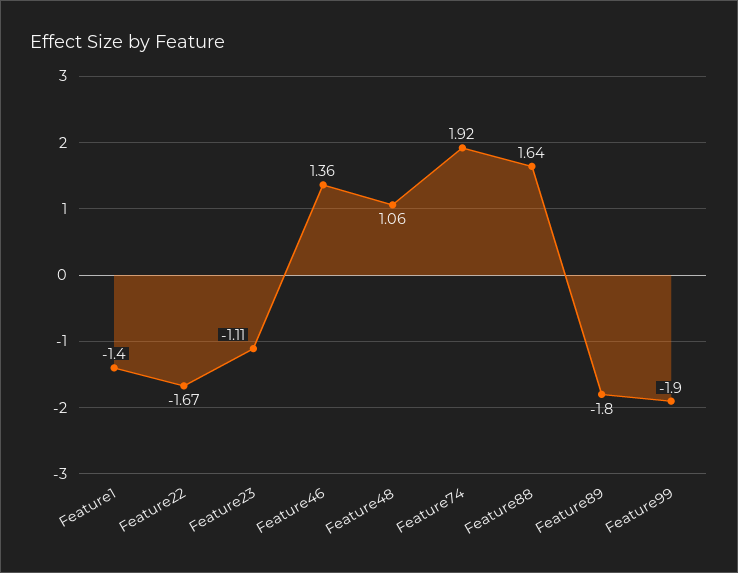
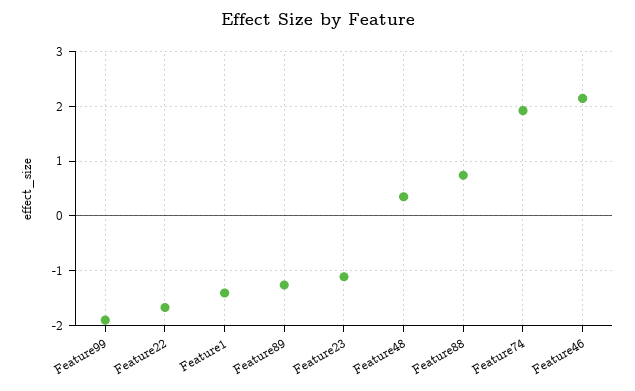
  {
    "Feature1": -1.4,
    "Feature22": -1.67,
    "Feature23": -1.11,
-   "Feature46": 1.36,
+   "Feature46": 2.2,
-   "Feature48": 1.06,
+   "Feature48": 0.4,
    "Feature74": 1.92,
-   "Feature88": 1.64,
+   "Feature88": 0.8,
-   "Feature89": -1.8,
+   "Feature89": -1.2,
    "Feature99": -1.9
  }

